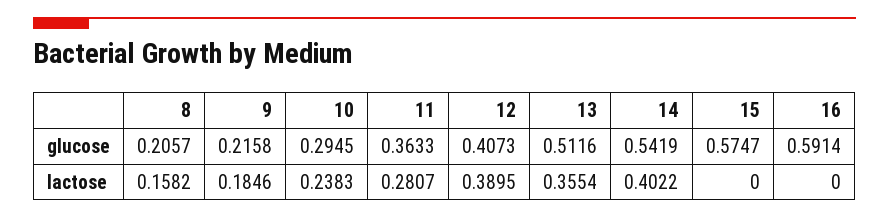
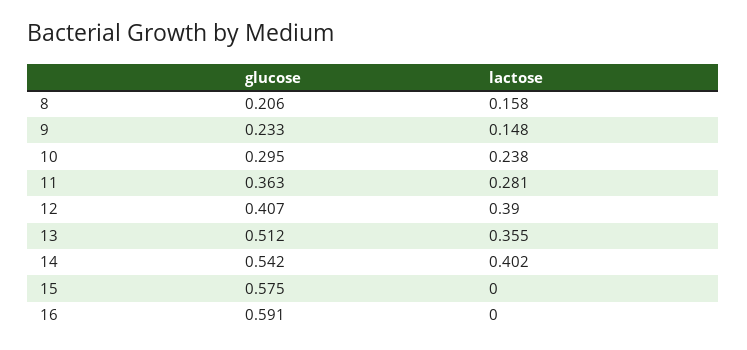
  {
    "8": {
      "glucose": 0.2057,
      "lactose": 0.1582
    },
    "9": {
-     "glucose": 0.2158,
+     "glucose": 0.233,
-     "lactose": 0.1846
+     "lactose": 0.148
    },
    "10": {
      "glucose": 0.2945,
      "lactose": 0.2383
    },
    "11": {
      "glucose": 0.3633,
      "lactose": 0.2807
    },
    "12": {
      "glucose": 0.4073,
      "lactose": 0.3895
    },
    "13": {
      "glucose": 0.5116,
      "lactose": 0.3554
    },
    "14": {
      "glucose": 0.5419,
      "lactose": 0.4022
    },
    "15": {
      "glucose": 0.5747,
      "lactose": 0
    },
    "16": {
      "glucose": 0.5914,
      "lactose": 0
    }
  }

